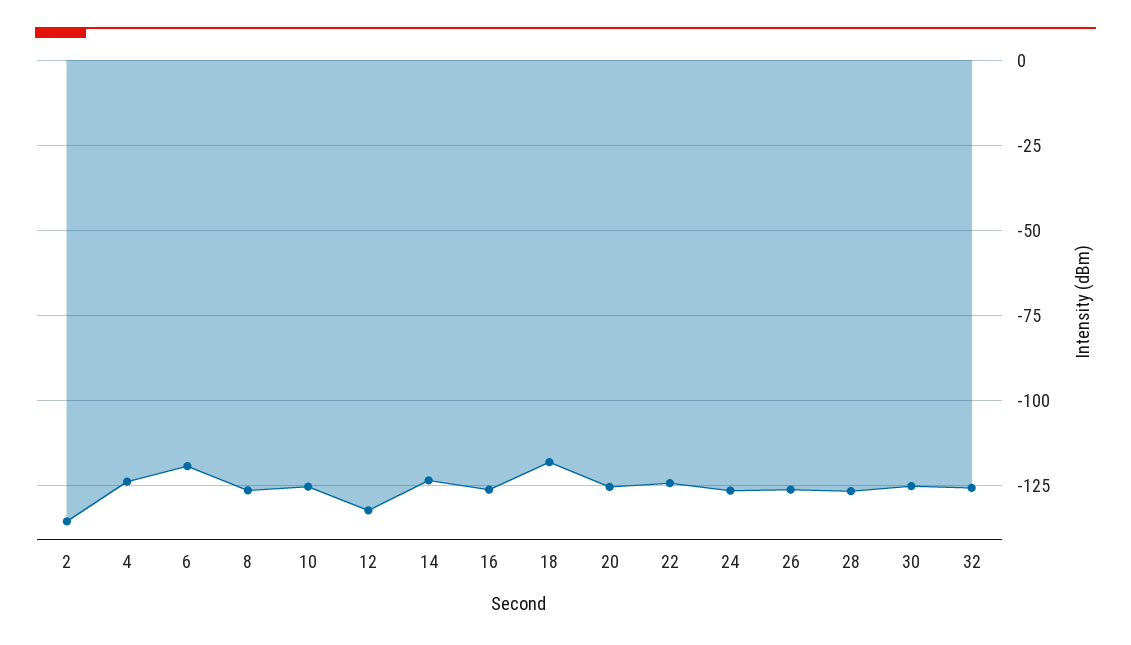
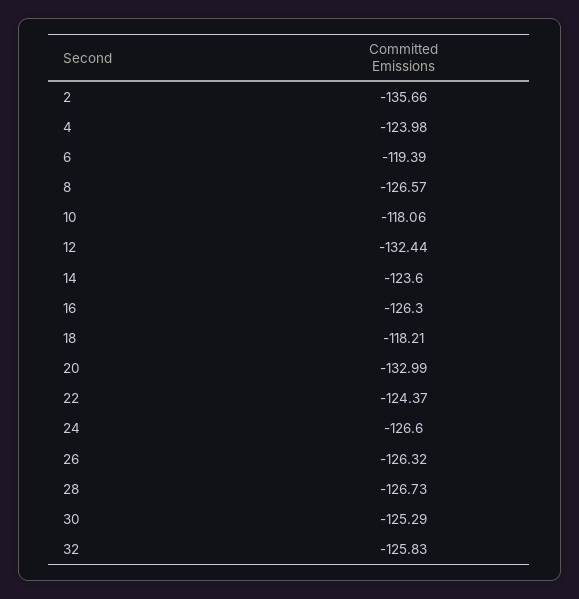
  {
    "2": -135.66,
    "4": -123.98,
    "6": -119.39,
    "8": -126.57,
-   "10": -125,
+   "10": -118.06,
    "12": -132.44,
    "14": -123.6,
    "16": -126.3,
    "18": -118.21,
-   "20": -125,
+   "20": -132.99,
    "22": -124.37,
    "24": -126.6,
    "26": -126.32,
    "28": -126.73,
    "30": -125.29,
    "32": -125.83
  }

